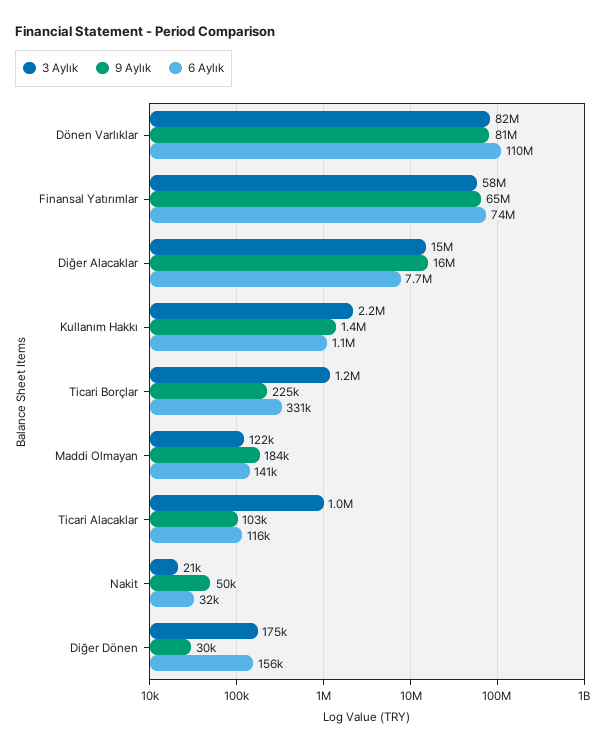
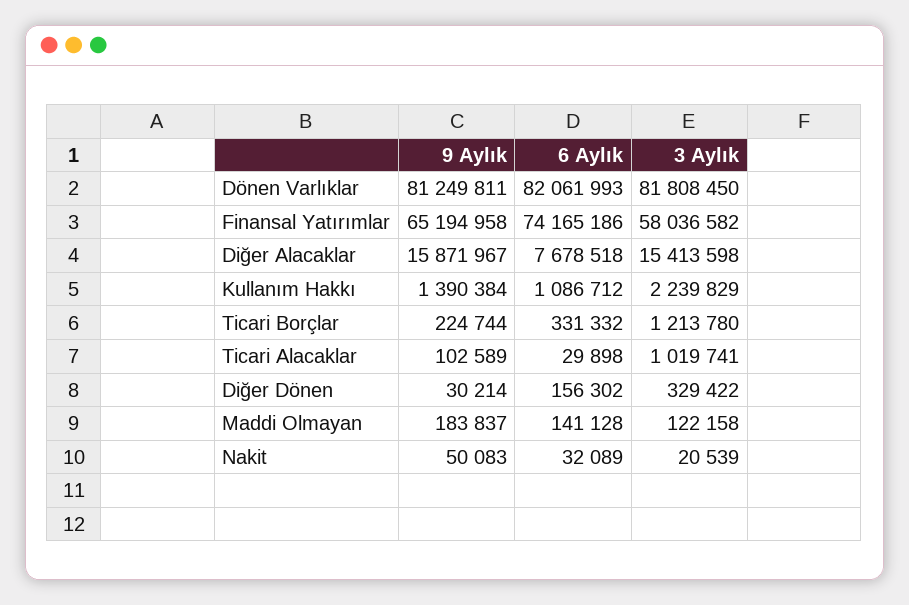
  {
    "3 Aylık": {
      "Dönen Varlıklar": 81808450,
      "Finansal Yatırımlar": 58036582,
      "Diğer Alacaklar": 15413598,
      "Kullanım Hakkı": 2239829,
      "Ticari Borçlar": 1213780,
      "Maddi Olmayan": 122158,
      "Ticari Alacaklar": 1019741,
      "Nakit": 20539,
-     "Diğer Dönen": 175000
+     "Diğer Dönen": 329422
    },
    "9 Aylık": {
      "Dönen Varlıklar": 81249811,
      "Finansal Yatırımlar": 65194958,
      "Diğer Alacaklar": 15871967,
      "Kullanım Hakkı": 1390384,
      "Ticari Borçlar": 224744,
      "Maddi Olmayan": 183837,
      "Ticari Alacaklar": 102589,
      "Nakit": 50083,
      "Diğer Dönen": 30214
    },
    "6 Aylık": {
-     "Dönen Varlıklar": 110000000,
+     "Dönen Varlıklar": 82061993,
      "Finansal Yatırımlar": 74165186,
      "Diğer Alacaklar": 7678518,
      "Kullanım Hakkı": 1086712,
      "Ticari Borçlar": 331332,
      "Maddi Olmayan": 141128,
-     "Ticari Alacaklar": 116000,
+     "Ticari Alacaklar": 29898,
      "Nakit": 32089,
      "Diğer Dönen": 156302
    }
  }

